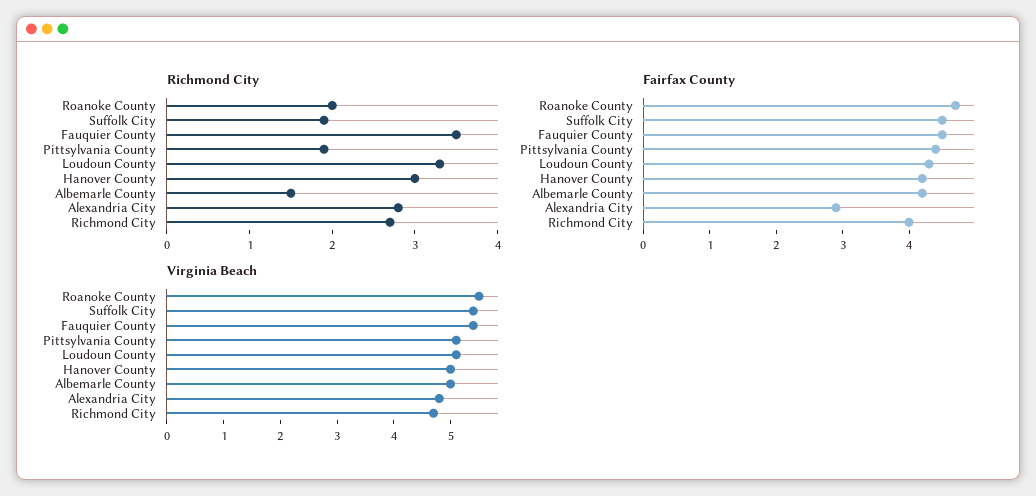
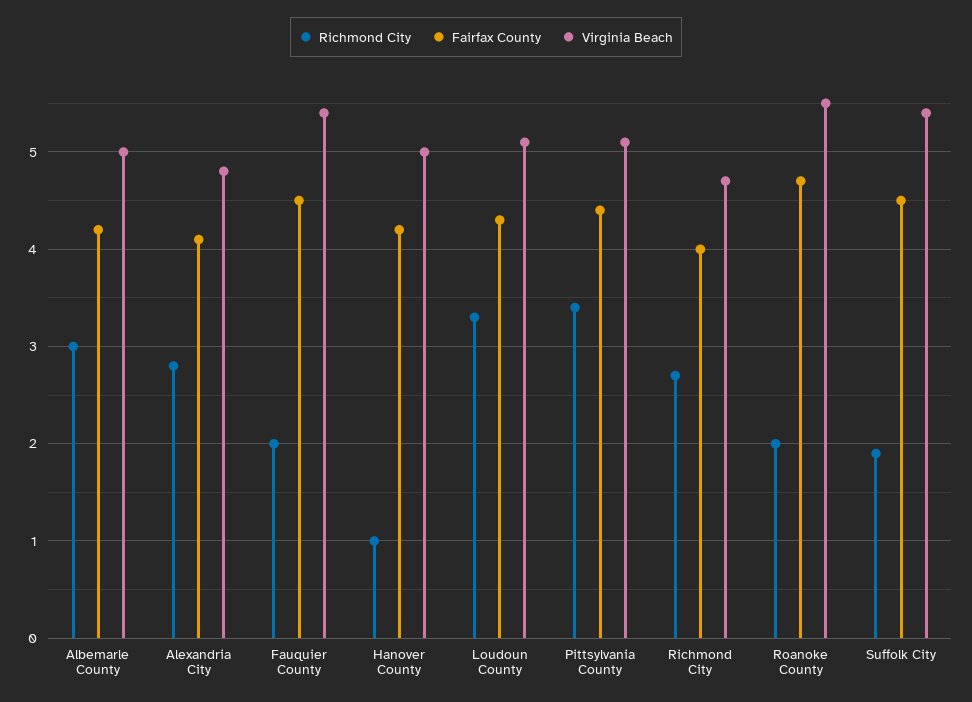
  {
    "Richmond City": {
      "Roanoke County": 2,
      "Suffolk City": 1.9,
-     "Fauquier County": 3.5,
+     "Fauquier County": 2,
-     "Pittsylvania County": 1.9,
+     "Pittsylvania County": 3.4,
      "Loudoun County": 3.3,
-     "Hanover County": 3,
+     "Hanover County": 1,
-     "Albemarle County": 1.5,
+     "Albemarle County": 3,
      "Alexandria City": 2.8,
      "Richmond City": 2.7
    },
    "Fairfax County": {
      "Roanoke County": 4.7,
      "Suffolk City": 4.5,
      "Fauquier County": 4.5,
      "Pittsylvania County": 4.4,
      "Loudoun County": 4.3,
      "Hanover County": 4.2,
      "Albemarle County": 4.2,
-     "Alexandria City": 3,
+     "Alexandria City": 4.1,
      "Richmond City": 4
    },
    "Virginia Beach": {
      "Roanoke County": 5.5,
      "Suffolk City": 5.4,
      "Fauquier County": 5.4,
      "Pittsylvania County": 5.1,
      "Loudoun County": 5.1,
      "Hanover County": 5,
      "Albemarle County": 5,
      "Alexandria City": 4.8,
      "Richmond City": 4.7
    }
  }

